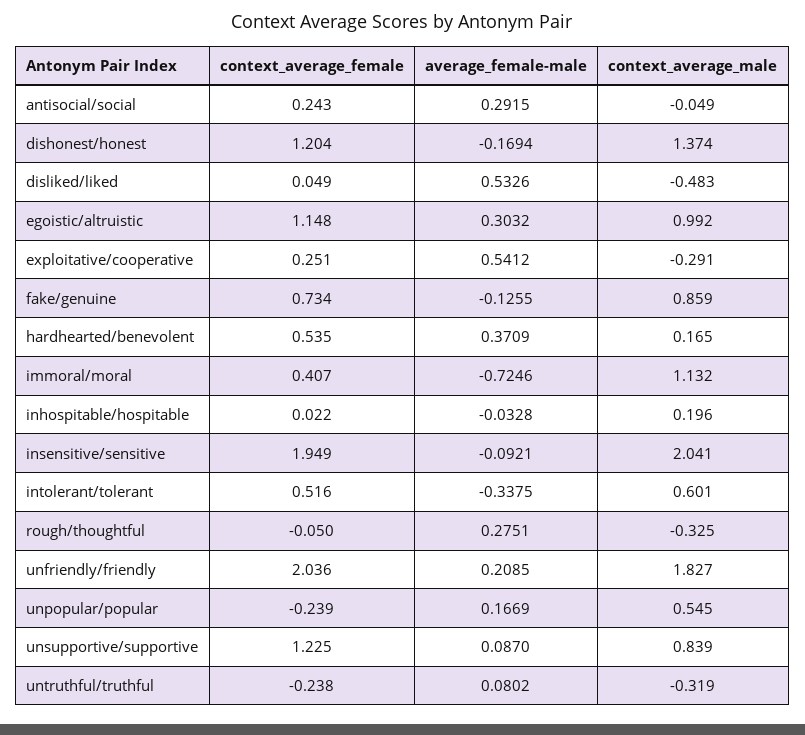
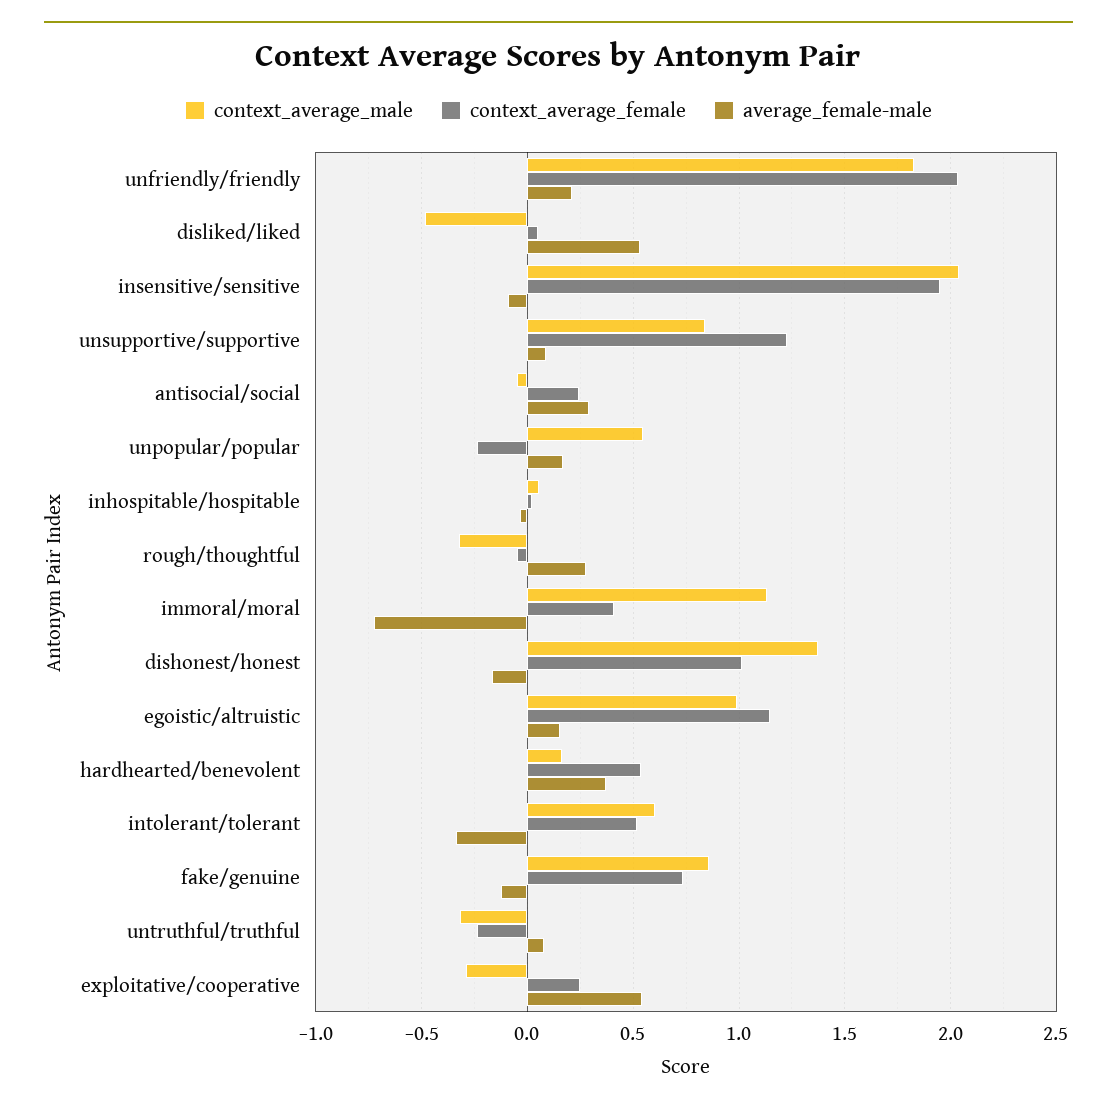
  {
    "context_average_female": {
      "antisocial/social": 0.243,
-     "dishonest/honest": 1.204,
+     "dishonest/honest": 1,
      "disliked/liked": 0.049,
      "egoistic/altruistic": 1.148,
      "exploitative/cooperative": 0.251,
      "fake/genuine": 0.734,
      "hardhearted/benevolent": 0.535,
      "immoral/moral": 0.407,
      "inhospitable/hospitable": 0.022,
      "insensitive/sensitive": 1.949,
      "intolerant/tolerant": 0.516,
      "rough/thoughtful": -0.05,
      "unfriendly/friendly": 2.036,
      "unpopular/popular": -0.239,
      "unsupportive/supportive": 1.225,
      "untruthful/truthful": -0.238
    },
    "average_female-male": {
      "antisocial/social": 0.2915,
      "dishonest/honest": -0.1694,
      "disliked/liked": 0.5326,
-     "egoistic/altruistic": 0.3032,
+     "egoistic/altruistic": 0.15,
      "exploitative/cooperative": 0.5412,
      "fake/genuine": -0.1255,
      "hardhearted/benevolent": 0.3709,
      "immoral/moral": -0.7246,
      "inhospitable/hospitable": -0.0328,
      "insensitive/sensitive": -0.0921,
      "intolerant/tolerant": -0.3375,
      "rough/thoughtful": 0.2751,
      "unfriendly/friendly": 0.2085,
      "unpopular/popular": 0.1669,
      "unsupportive/supportive": 0.087,
      "untruthful/truthful": 0.0802
    },
    "context_average_male": {
      "antisocial/social": -0.049,
      "dishonest/honest": 1.374,
      "disliked/liked": -0.483,
      "egoistic/altruistic": 0.992,
      "exploitative/cooperative": -0.291,
      "fake/genuine": 0.859,
      "hardhearted/benevolent": 0.165,
      "immoral/moral": 1.132,
-     "inhospitable/hospitable": 0.196,
+     "inhospitable/hospitable": 0.05,
      "insensitive/sensitive": 2.041,
      "intolerant/tolerant": 0.601,
      "rough/thoughtful": -0.325,
      "unfriendly/friendly": 1.827,
      "unpopular/popular": 0.545,
      "unsupportive/supportive": 0.839,
      "untruthful/truthful": -0.319
    }
  }

